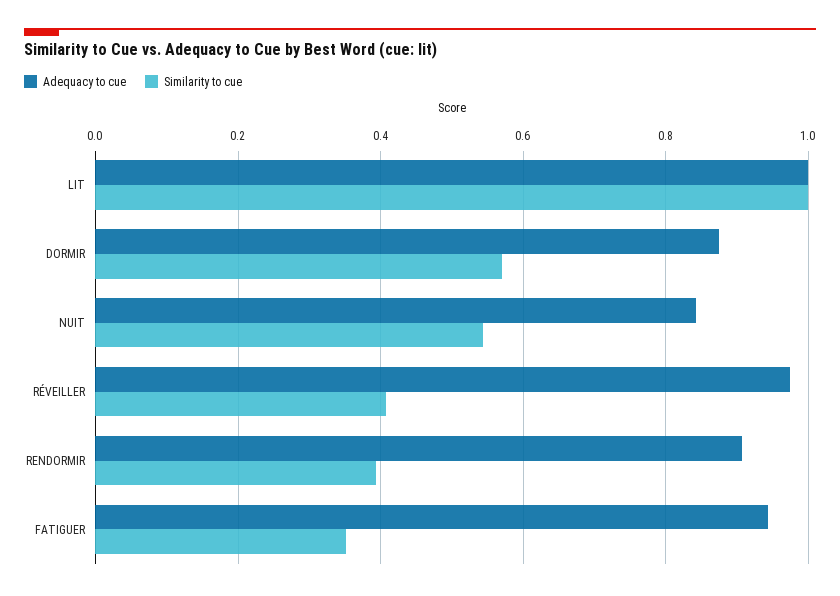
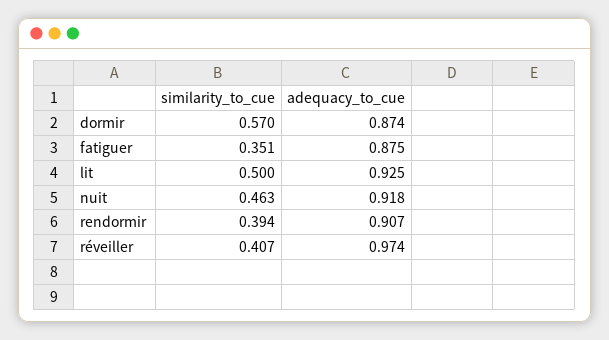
  {
    "Adequacy to cue": {
-     "LIT": 1,
+     "LIT": 0.925,
      "DORMIR": 0.874,
-     "NUIT": 0.84,
+     "NUIT": 0.918,
      "RÉVEILLER": 0.974,
      "RENDORMIR": 0.907,
-     "FATIGUER": 0.94
+     "FATIGUER": 0.875
    },
    "Similarity to cue": {
-     "LIT": 1,
+     "LIT": 0.5,
      "DORMIR": 0.57,
-     "NUIT": 0.54,
+     "NUIT": 0.463,
      "RÉVEILLER": 0.407,
      "RENDORMIR": 0.394,
      "FATIGUER": 0.351
    }
  }

